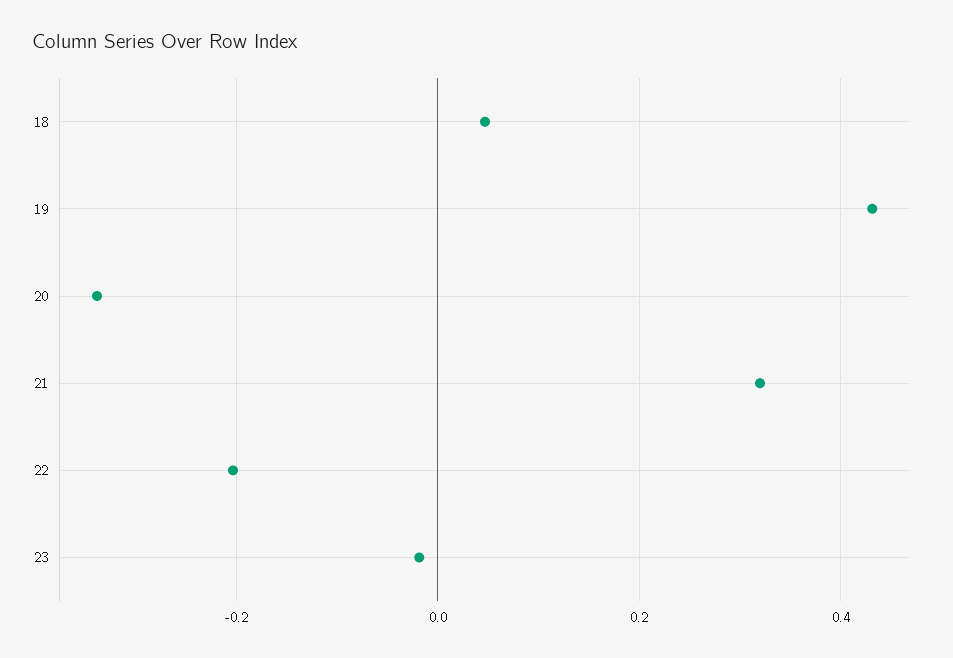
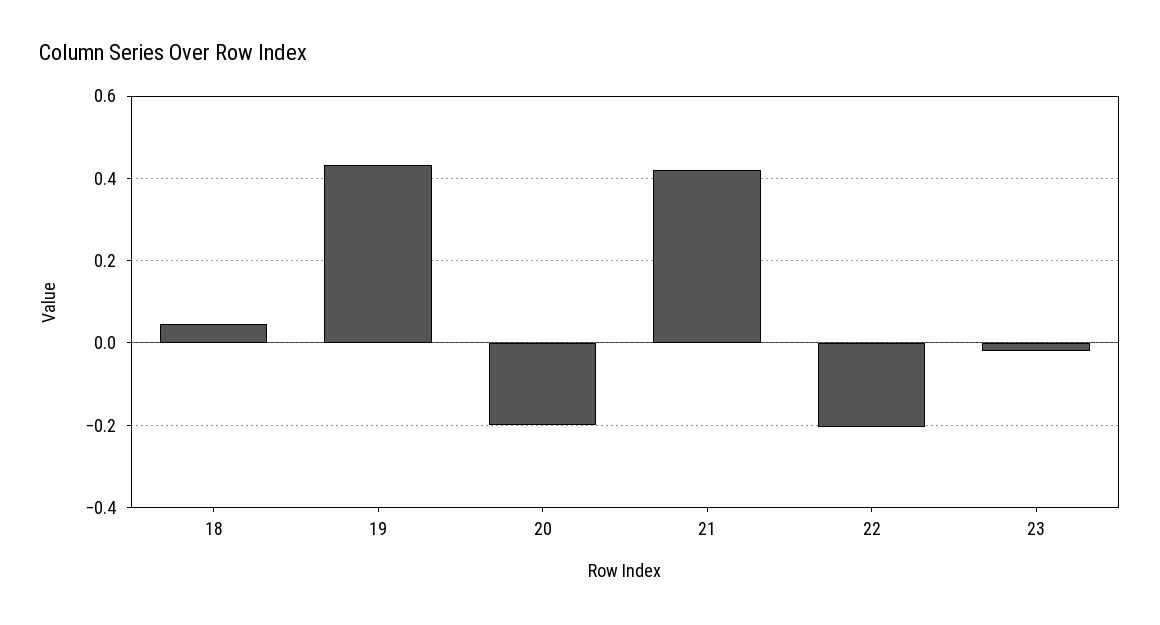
  {
    "18": 0.04,
    "19": 0.44,
-   "20": -0.34,
+   "20": -0.2,
-   "21": 0.32,
+   "21": 0.42,
    "22": -0.2,
    "23": -0.02
  }

